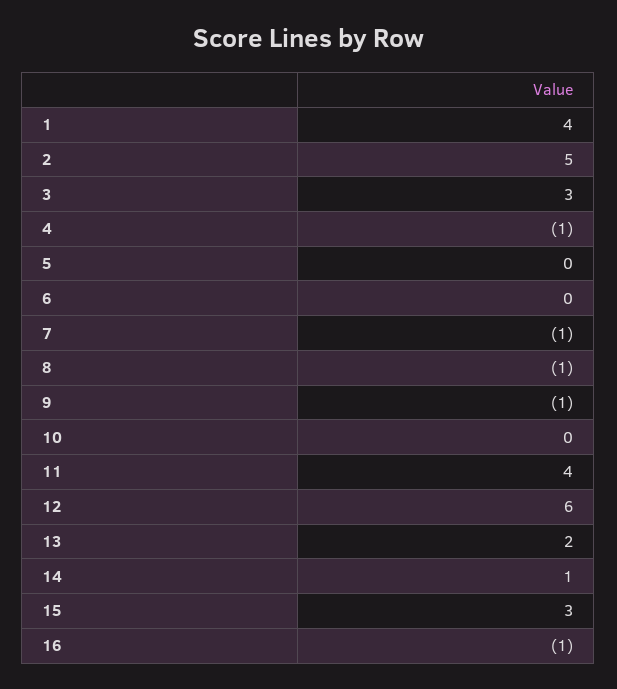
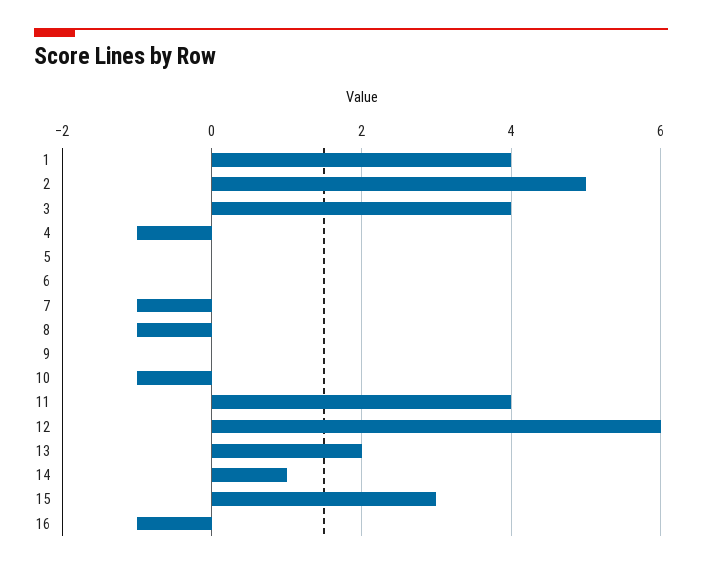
  {
    "1": 4,
    "2": 5,
-   "3": 3,
+   "3": 4,
    "4": -1,
    "5": 0,
    "6": 0,
    "7": -1,
    "8": -1,
-   "9": -1,
+   "9": 0,
-   "10": 0,
+   "10": -1,
    "11": 4,
    "12": 6,
    "13": 2,
    "14": 1,
    "15": 3,
    "16": -1
  }

